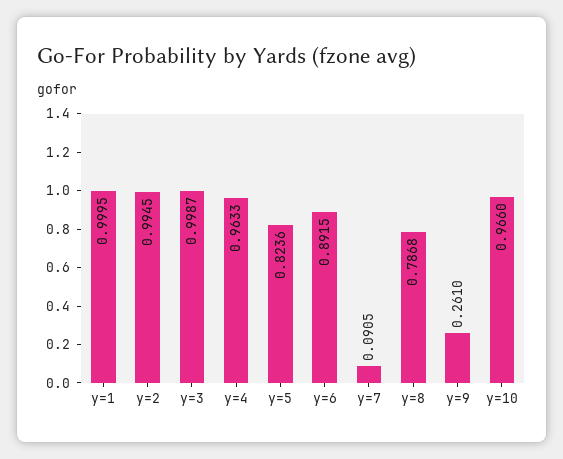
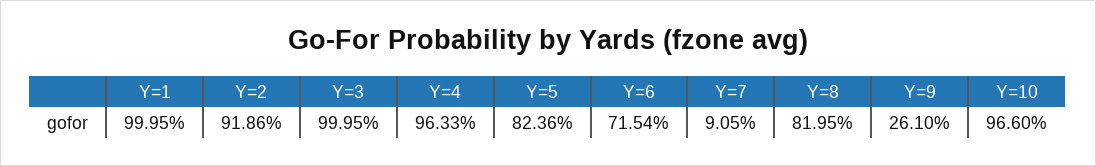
  {
    "y=1": 0.9995,
-   "y=2": 0.9945,
+   "y=2": 0.9186,
-   "y=3": 0.9987,
+   "y=3": 0.9995,
    "y=4": 0.9633,
    "y=5": 0.8236,
-   "y=6": 0.8915,
+   "y=6": 0.7154,
    "y=7": 0.0905,
-   "y=8": 0.7868,
+   "y=8": 0.8195,
    "y=9": 0.261,
    "y=10": 0.966
  }

